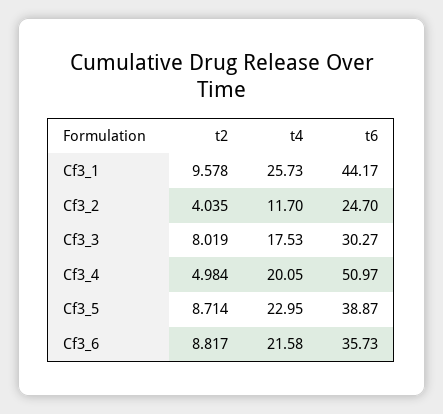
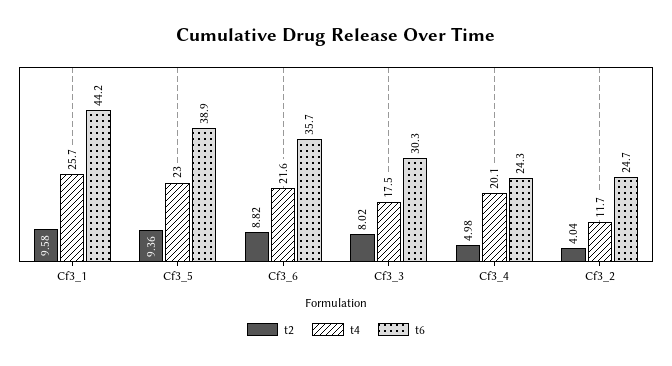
  {
    "t2": {
      "Cf3_1": 9.578,
      "Cf3_2": 4.035,
      "Cf3_3": 8.019,
      "Cf3_4": 4.984,
-     "Cf3_5": 8.714,
+     "Cf3_5": 9.36,
      "Cf3_6": 8.817
    },
    "t4": {
      "Cf3_1": 25.73,
      "Cf3_2": 11.7,
      "Cf3_3": 17.53,
      "Cf3_4": 20.05,
      "Cf3_5": 22.95,
      "Cf3_6": 21.58
    },
    "t6": {
      "Cf3_1": 44.17,
      "Cf3_2": 24.7,
      "Cf3_3": 30.27,
-     "Cf3_4": 50.97,
+     "Cf3_4": 24.3,
      "Cf3_5": 38.87,
      "Cf3_6": 35.73
    }
  }

